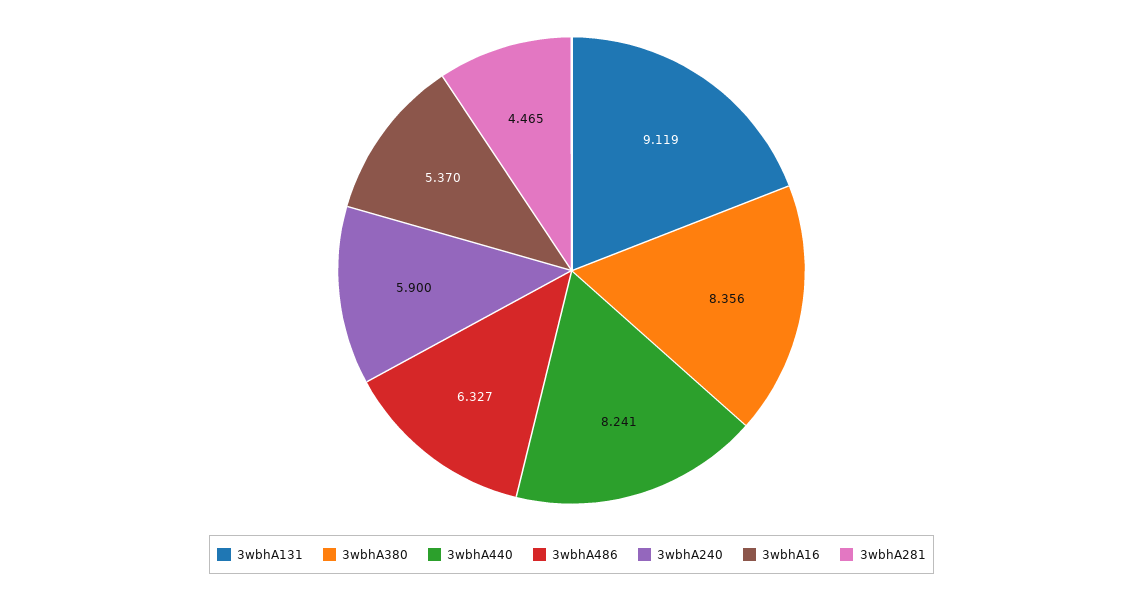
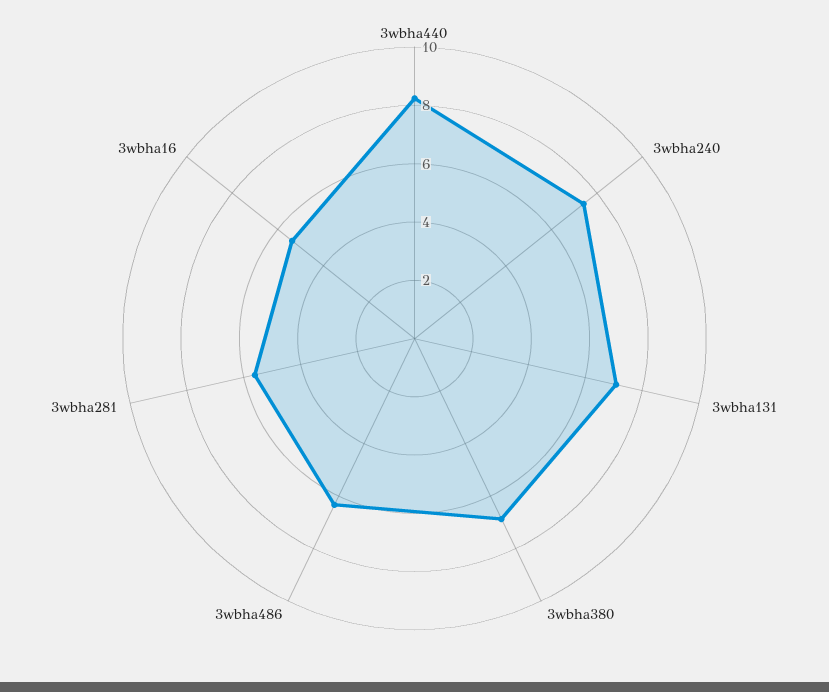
  {
-   "3wbhA131": 9.119,
+   "3wbhA131": 7,
-   "3wbhA380": 8.356,
+   "3wbhA380": 7,
    "3wbhA440": 8.241,
    "3wbhA486": 6.327,
-   "3wbhA240": 5.9,
+   "3wbhA240": 7.5,
    "3wbhA16": 5.37,
-   "3wbhA281": 4.465
+   "3wbhA281": 5.5
  }

